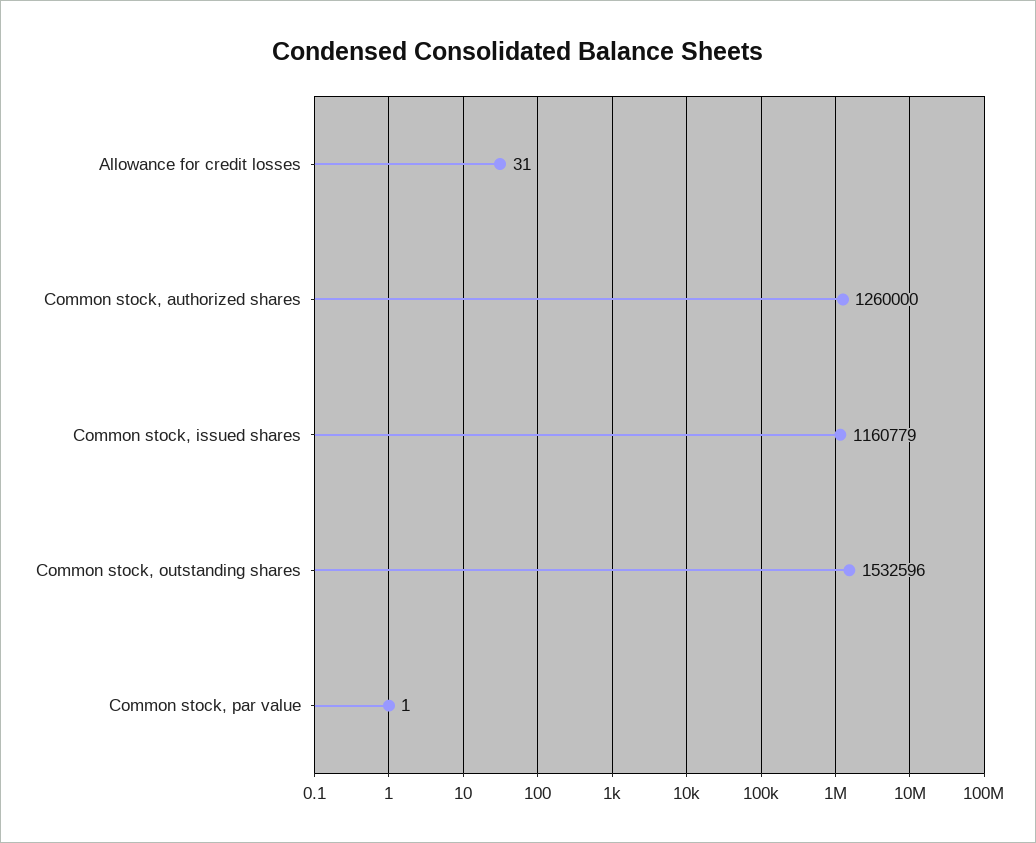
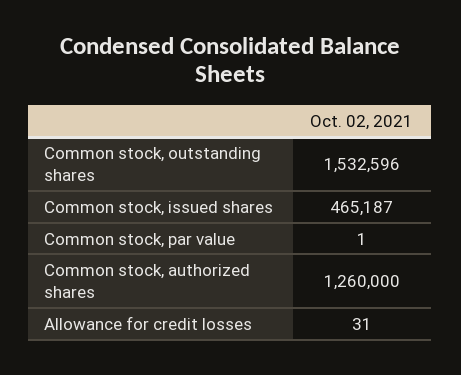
  {
    "Allowance for credit losses": 31,
    "Common stock, authorized shares": 1260000,
-   "Common stock, issued shares": 1160779,
+   "Common stock, issued shares": 465187,
    "Common stock, outstanding shares": 1532596,
    "Common stock, par value": 1
  }

